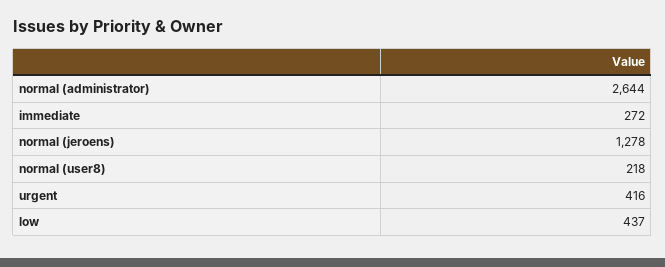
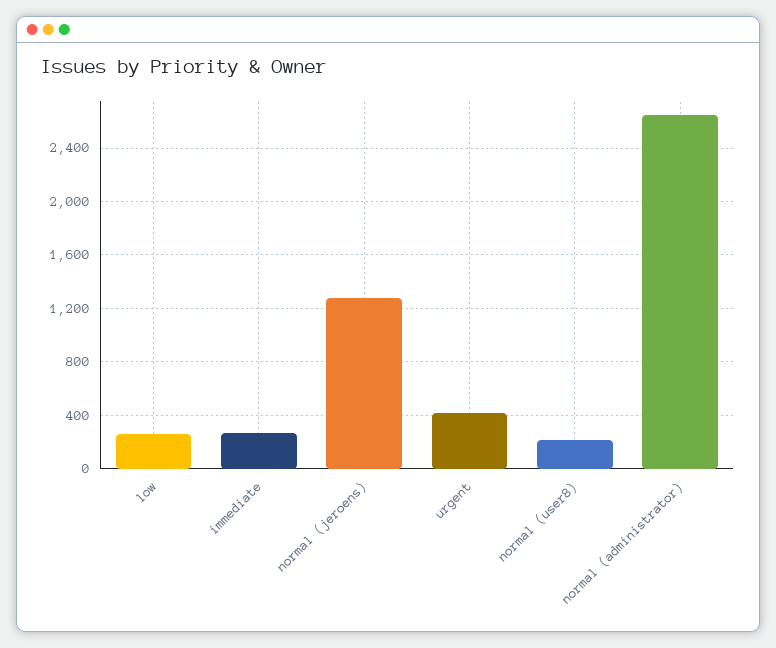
  {
    "normal (administrator)": 2644,
    "immediate": 272,
    "normal (jeroens)": 1278,
    "normal (user8)": 218,
    "urgent": 416,
-   "low": 437
+   "low": 250
  }

